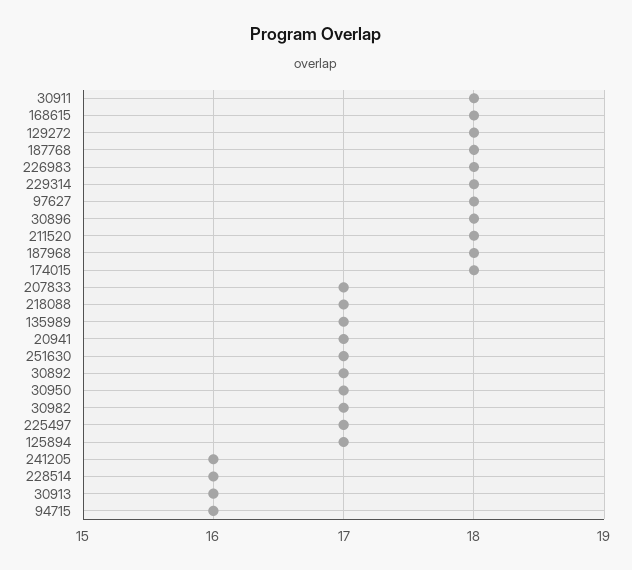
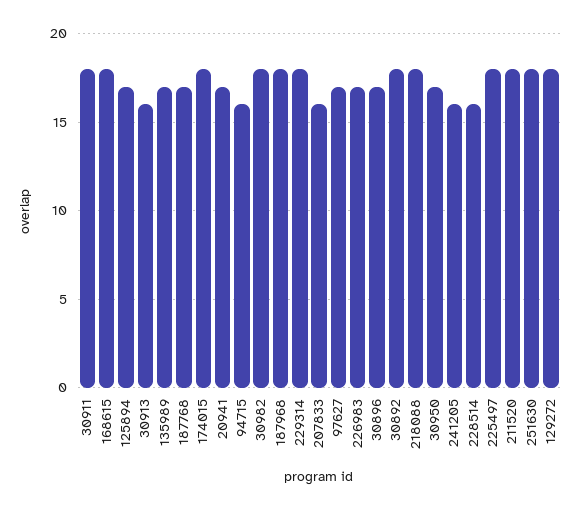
  {
    "30911": 18,
    "168615": 18,
    "129272": 18,
-   "187768": 18,
+   "187768": 17,
-   "226983": 18,
+   "226983": 17,
    "229314": 18,
-   "97627": 18,
+   "97627": 17,
-   "30896": 18,
+   "30896": 17,
    "211520": 18,
    "187968": 18,
    "174015": 18,
-   "207833": 17,
+   "207833": 16,
-   "218088": 17,
+   "218088": 18,
    "135989": 17,
    "20941": 17,
-   "251630": 17,
+   "251630": 18,
-   "30892": 17,
+   "30892": 18,
    "30950": 17,
-   "30982": 17,
+   "30982": 18,
-   "225497": 17,
+   "225497": 18,
    "125894": 17,
    "241205": 16,
    "228514": 16,
    "30913": 16,
    "94715": 16
  }

